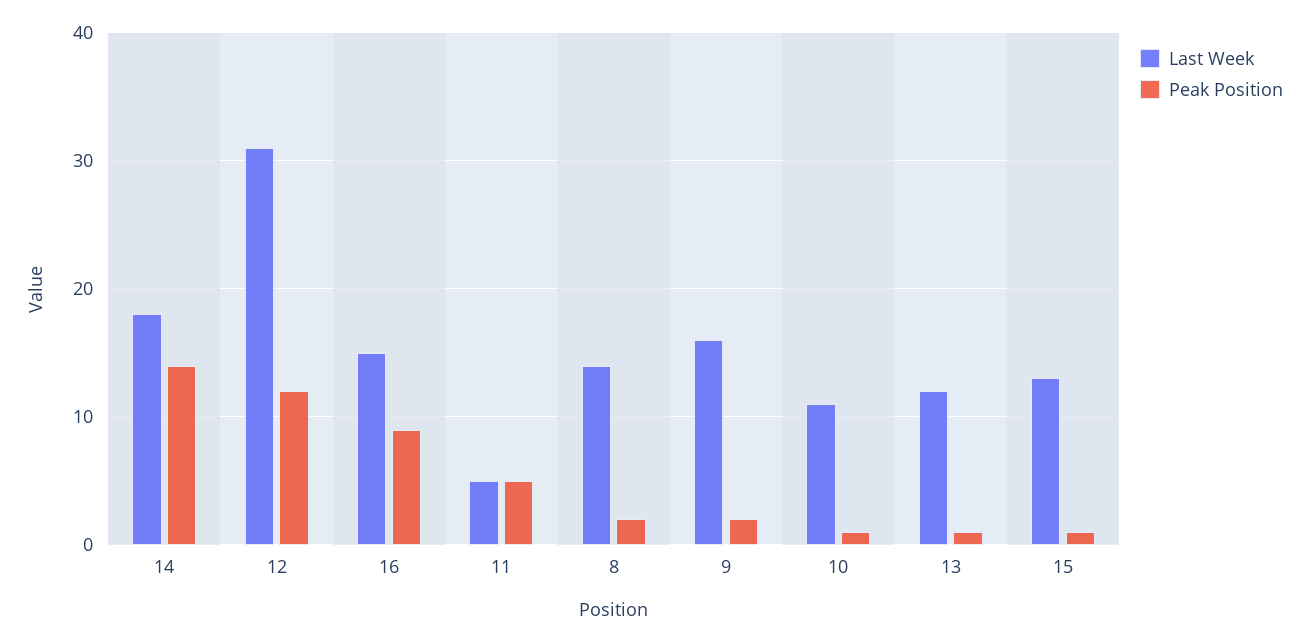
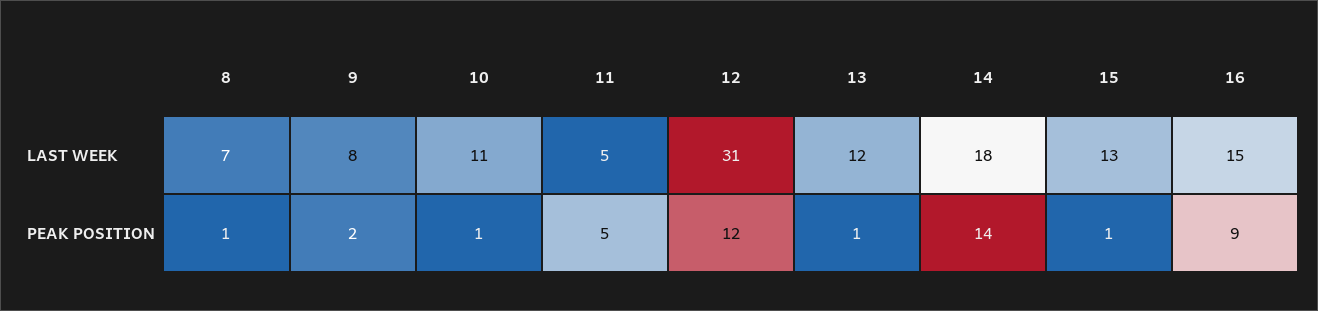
  {
    "Last Week": {
      "14": 18,
      "12": 31,
      "16": 15,
      "11": 5,
-     "8": 14,
+     "8": 7,
-     "9": 16,
+     "9": 8,
      "10": 11,
      "13": 12,
      "15": 13
    },
    "Peak Position": {
      "14": 14,
      "12": 12,
      "16": 9,
      "11": 5,
-     "8": 2,
+     "8": 1,
      "9": 2,
      "10": 1,
      "13": 1,
      "15": 1
    }
  }

